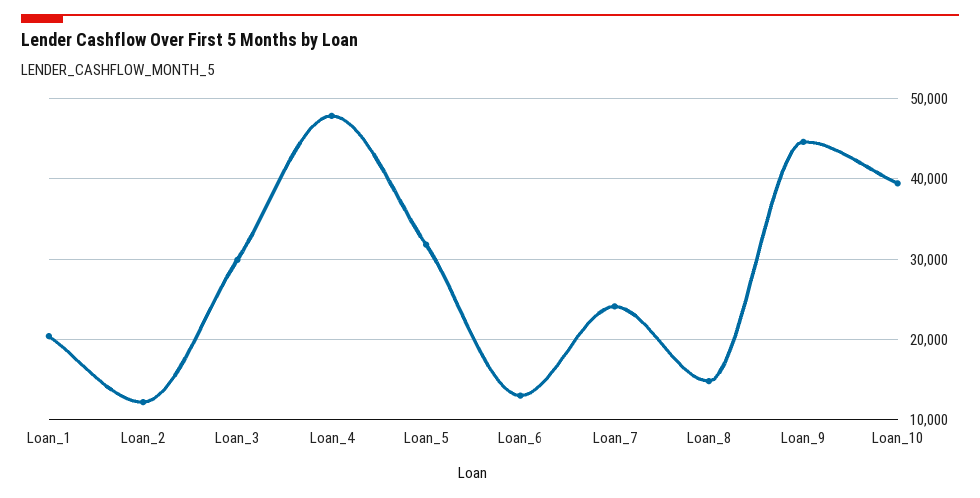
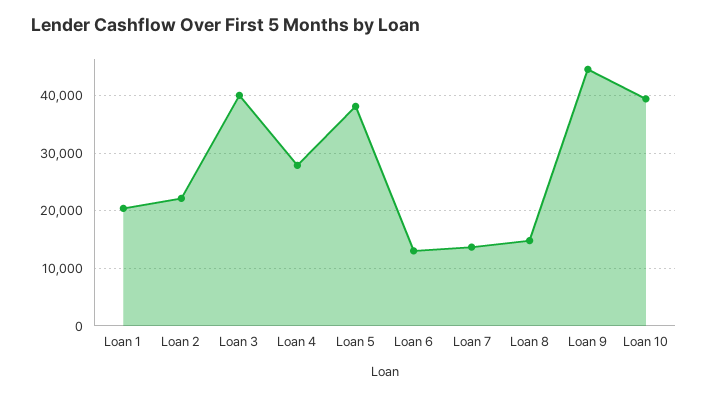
  {
    "Loan_1": 20000,
-   "Loan_2": 12000,
+   "Loan_2": 22000,
-   "Loan_3": 30000,
+   "Loan_3": 40000,
-   "Loan_4": 48000,
+   "Loan_4": 28000,
-   "Loan_5": 32000,
+   "Loan_5": 38000,
    "Loan_6": 13000,
-   "Loan_7": 24000,
+   "Loan_7": 14000,
    "Loan_8": 15000,
    "Loan_9": 45000,
    "Loan_10": 39000
  }

